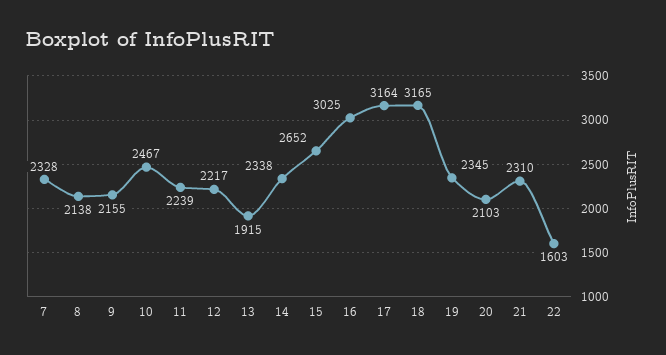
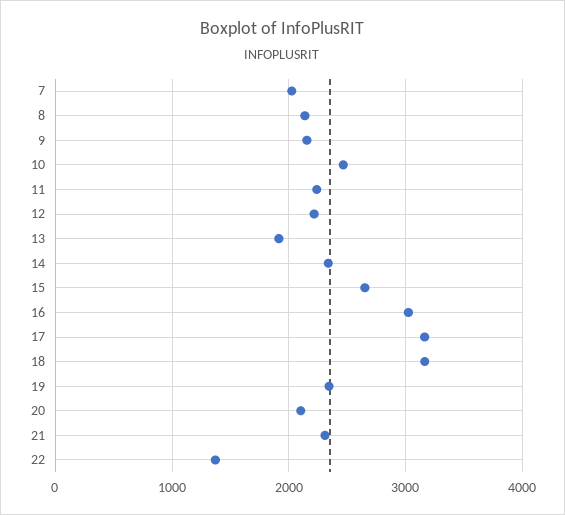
  {
-   "7": 2328,
+   "7": 2000,
    "8": 2138,
    "9": 2155,
    "10": 2467,
    "11": 2239,
    "12": 2217,
    "13": 1915,
    "14": 2338,
    "15": 2652,
    "16": 3025,
    "17": 3164,
    "18": 3165,
    "19": 2345,
    "20": 2103,
    "21": 2310,
-   "22": 1603
+   "22": 1400
  }

